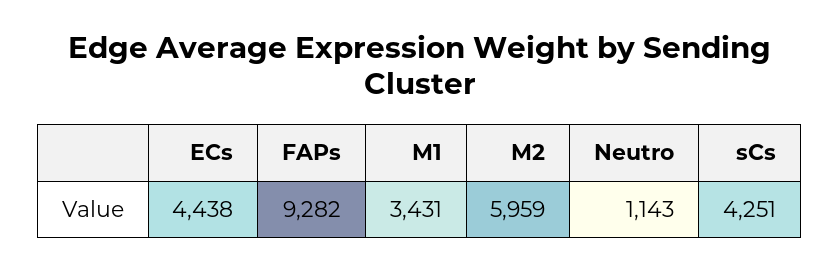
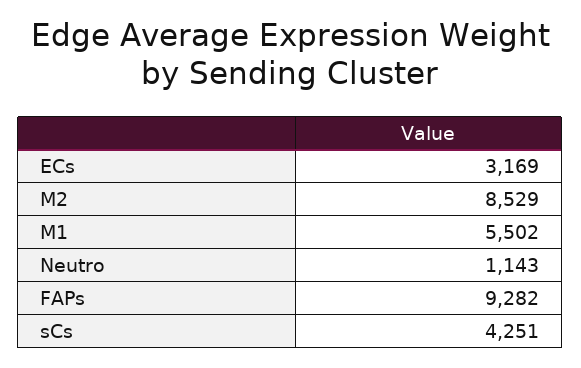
  {
-   "ECs": 4438,
+   "ECs": 3169,
    "FAPs": 9282,
-   "M1": 3431,
+   "M1": 5502,
-   "M2": 5959,
+   "M2": 8529,
    "Neutro": 1143,
    "sCs": 4251
  }

